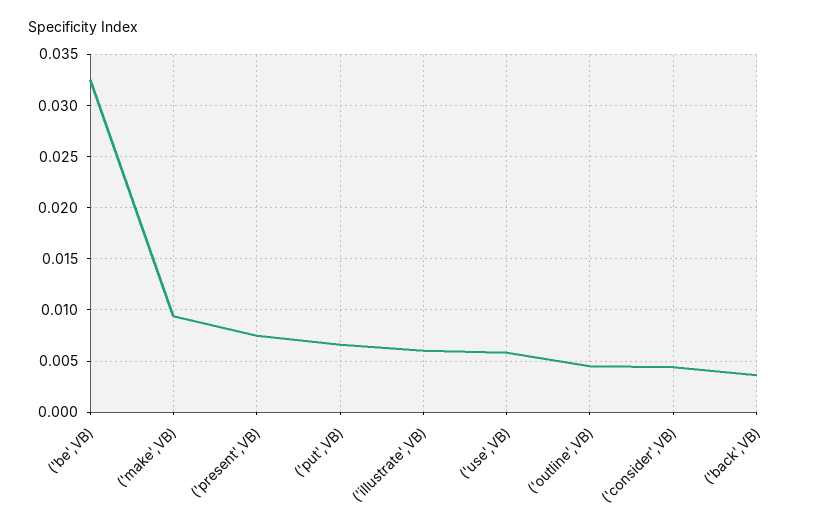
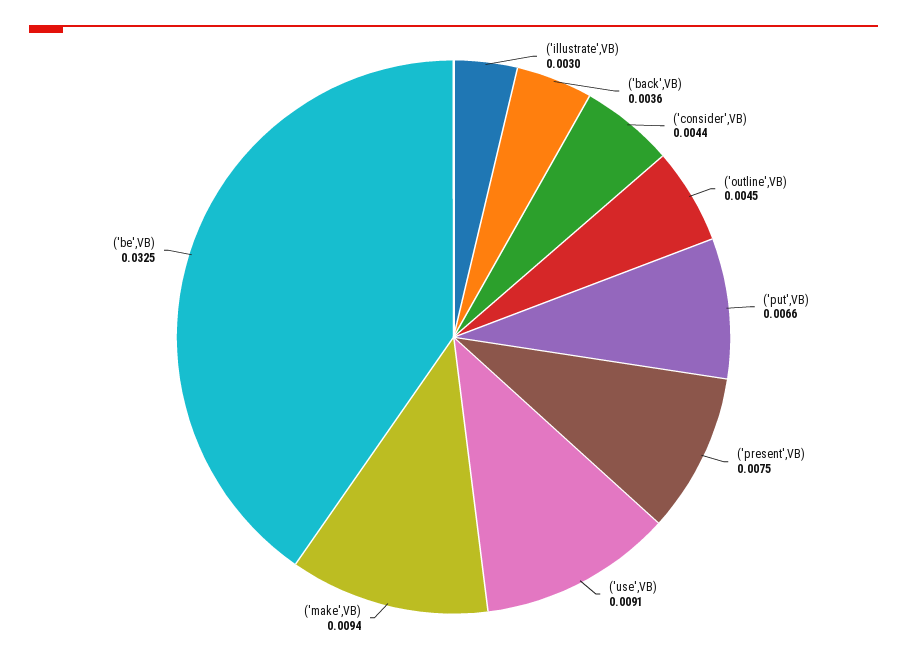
  {
    "('be',VB)": 0.0325,
    "('make',VB)": 0.0094,
    "('present',VB)": 0.0075,
    "('put',VB)": 0.0066,
-   "('illustrate',VB)": 0.006,
+   "('illustrate',VB)": 0.003,
-   "('use',VB)": 0.006,
+   "('use',VB)": 0.0091,
    "('outline',VB)": 0.0045,
    "('consider',VB)": 0.0044,
    "('back',VB)": 0.0036
  }

